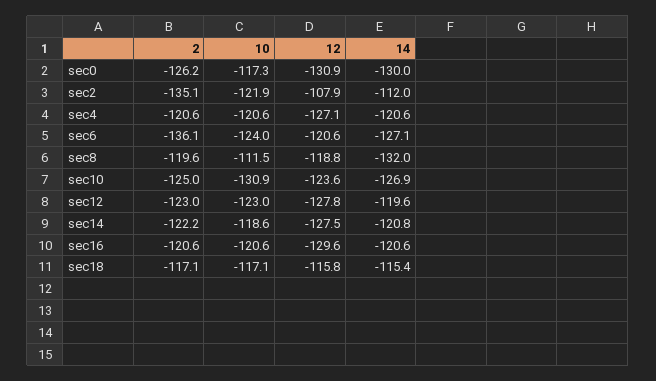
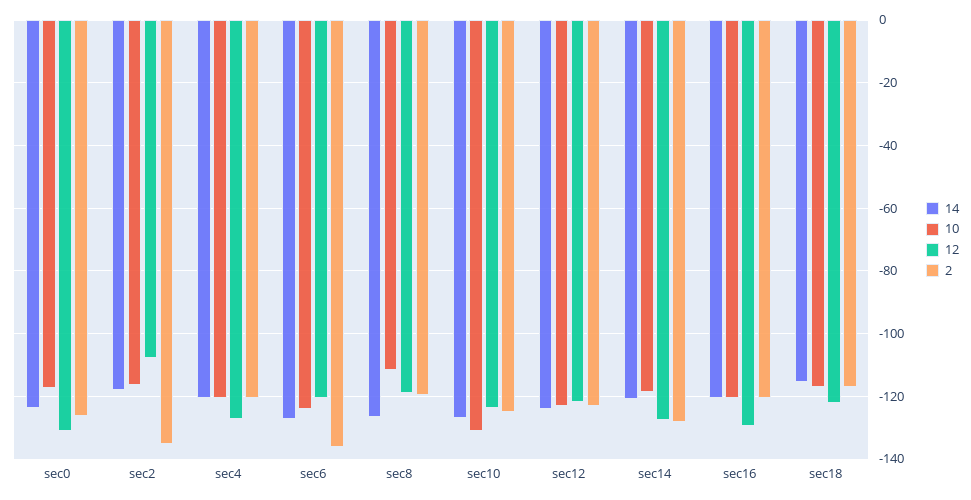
  {
    "2": {
      "sec0": -126.2,
      "sec2": -135.1,
      "sec4": -120.6,
      "sec6": -136.1,
      "sec8": -119.6,
      "sec10": -125,
      "sec12": -123,
-     "sec14": -122.2,
+     "sec14": -128,
      "sec16": -120.6,
      "sec18": -117.1
    },
    "10": {
      "sec0": -117.3,
-     "sec2": -121.9,
+     "sec2": -116,
      "sec4": -120.6,
      "sec6": -124,
      "sec8": -111.5,
      "sec10": -130.9,
      "sec12": -123,
      "sec14": -118.6,
      "sec16": -120.6,
      "sec18": -117.1
    },
    "12": {
      "sec0": -130.9,
      "sec2": -107.9,
      "sec4": -127.1,
      "sec6": -120.6,
      "sec8": -118.8,
      "sec10": -123.6,
-     "sec12": -127.8,
+     "sec12": -122,
      "sec14": -127.5,
      "sec16": -129.6,
-     "sec18": -115.8
+     "sec18": -122
    },
    "14": {
-     "sec0": -130,
+     "sec0": -124,
-     "sec2": -112,
+     "sec2": -118,
      "sec4": -120.6,
      "sec6": -127.1,
-     "sec8": -132,
+     "sec8": -126,
      "sec10": -126.9,
-     "sec12": -119.6,
+     "sec12": -124,
      "sec14": -120.8,
      "sec16": -120.6,
      "sec18": -115.4
    }
  }

